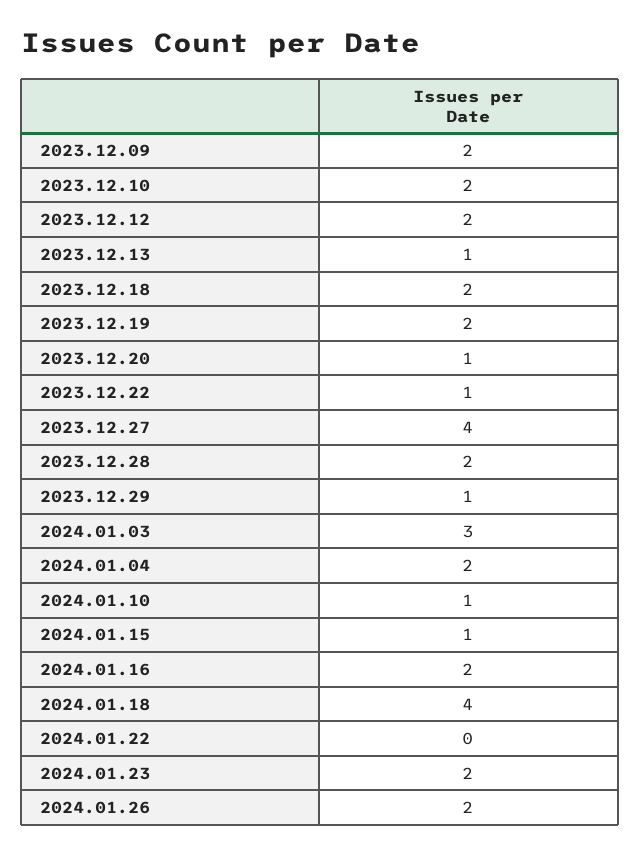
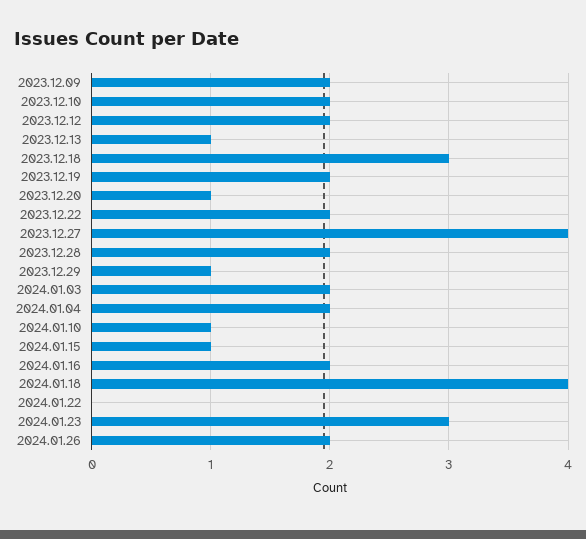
  {
    "2023.12.09": 2,
    "2023.12.10": 2,
    "2023.12.12": 2,
    "2023.12.13": 1,
-   "2023.12.18": 2,
+   "2023.12.18": 3,
    "2023.12.19": 2,
    "2023.12.20": 1,
-   "2023.12.22": 1,
+   "2023.12.22": 2,
    "2023.12.27": 4,
    "2023.12.28": 2,
    "2023.12.29": 1,
-   "2024.01.03": 3,
+   "2024.01.03": 2,
    "2024.01.04": 2,
    "2024.01.10": 1,
    "2024.01.15": 1,
    "2024.01.16": 2,
    "2024.01.18": 4,
    "2024.01.22": 0,
-   "2024.01.23": 2,
+   "2024.01.23": 3,
    "2024.01.26": 2
  }

